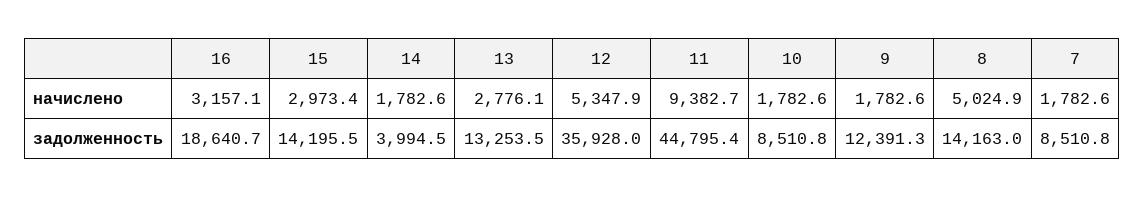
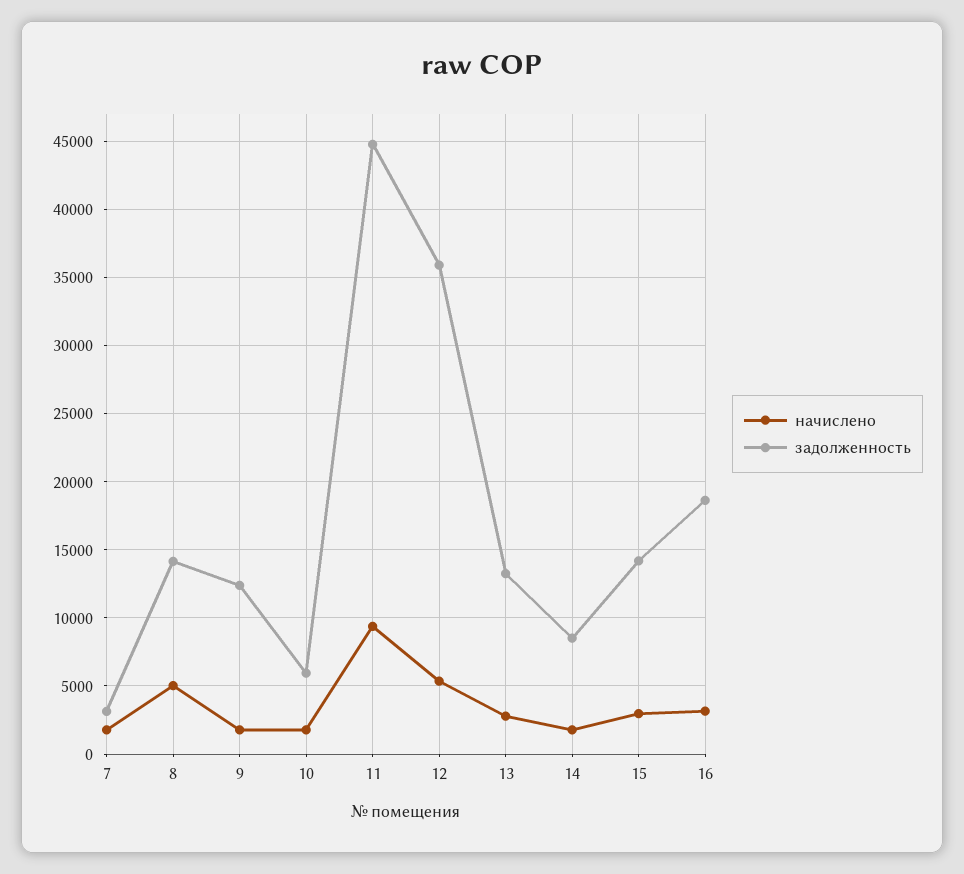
  {
    "начислено": {
      "16": 3157.1,
      "15": 2973.4,
      "14": 1782.6,
      "13": 2776.1,
      "12": 5347.9,
      "11": 9382.7,
      "10": 1782.6,
      "9": 1782.6,
      "8": 5024.9,
      "7": 1782.6
    },
    "задолженность": {
      "16": 18640.7,
      "15": 14195.5,
-     "14": 3994.5,
+     "14": 8500,
      "13": 13253.5,
      "12": 35928,
      "11": 44795.4,
-     "10": 8510.8,
+     "10": 6000,
      "9": 12391.3,
      "8": 14163,
-     "7": 8510.8
+     "7": 3000
    }
  }

